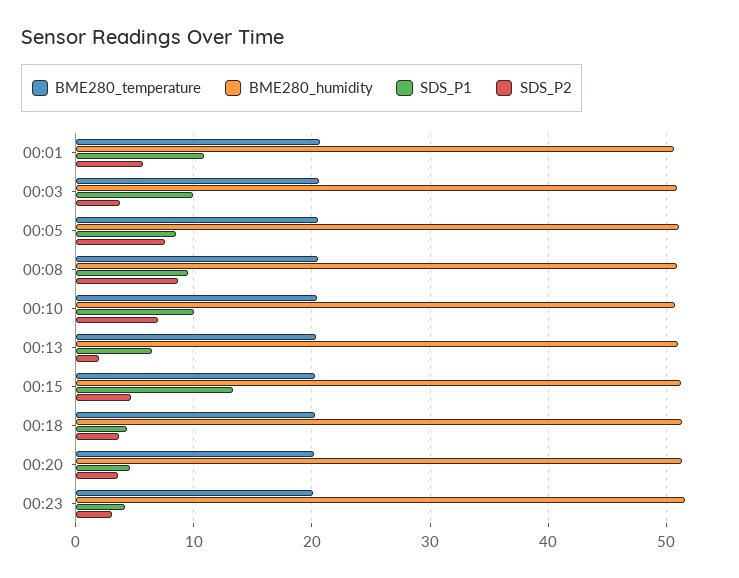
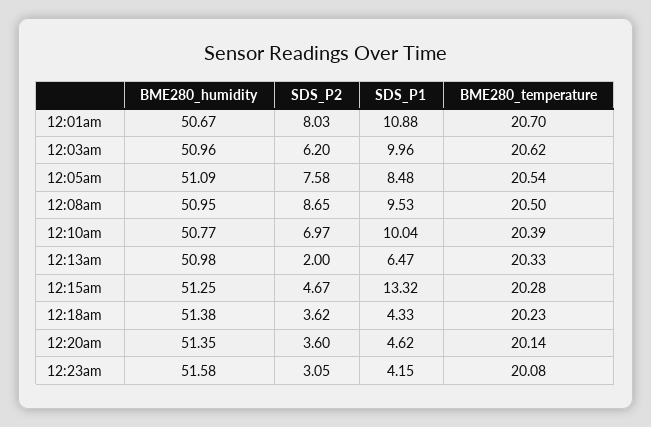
  {
    "BME280_temperature": {
      "00:01": 20.7,
      "00:03": 20.62,
      "00:05": 20.54,
      "00:08": 20.5,
      "00:10": 20.39,
      "00:13": 20.33,
      "00:15": 20.28,
      "00:18": 20.23,
      "00:20": 20.14,
      "00:23": 20.08
    },
    "BME280_humidity": {
      "00:01": 50.67,
      "00:03": 50.96,
      "00:05": 51.09,
      "00:08": 50.95,
      "00:10": 50.77,
      "00:13": 50.98,
      "00:15": 51.25,
      "00:18": 51.38,
      "00:20": 51.35,
      "00:23": 51.58
    },
    "SDS_P1": {
      "00:01": 10.88,
      "00:03": 9.96,
      "00:05": 8.48,
      "00:08": 9.53,
      "00:10": 10.04,
      "00:13": 6.47,
      "00:15": 13.32,
      "00:18": 4.33,
      "00:20": 4.62,
      "00:23": 4.15
    },
    "SDS_P2": {
-     "00:01": 6,
+     "00:01": 8.03,
-     "00:03": 4,
+     "00:03": 6.2,
      "00:05": 7.58,
      "00:08": 8.65,
      "00:10": 6.97,
      "00:13": 2,
      "00:15": 4.67,
      "00:18": 3.62,
      "00:20": 3.6,
      "00:23": 3.05
    }
  }

